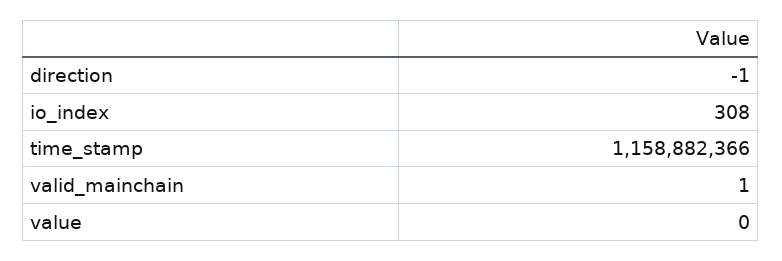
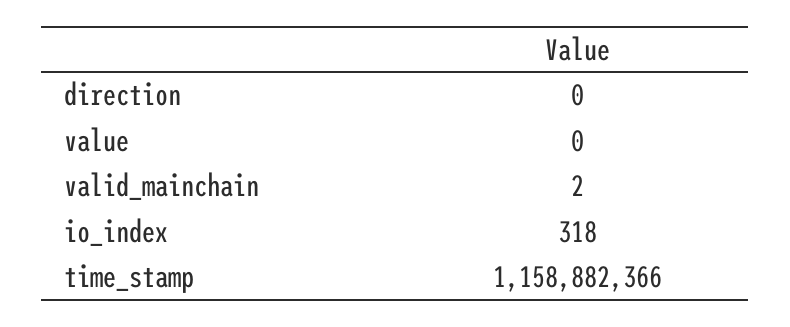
  {
-   "direction": -1,
+   "direction": 0,
-   "io_index": 308,
+   "io_index": 318,
    "time_stamp": 1158882366,
-   "valid_mainchain": 1,
+   "valid_mainchain": 2,
    "value": 0
  }

